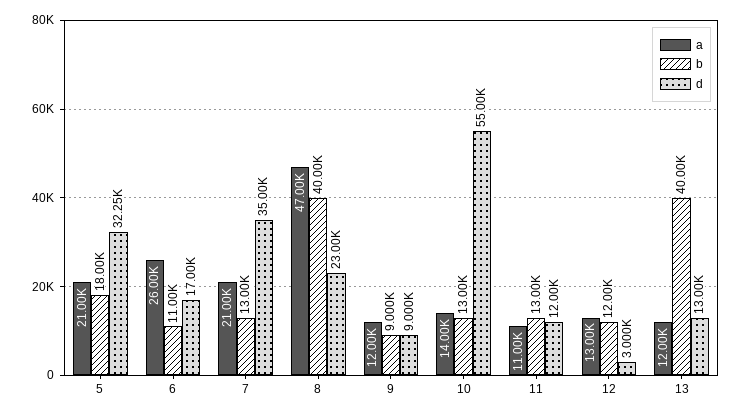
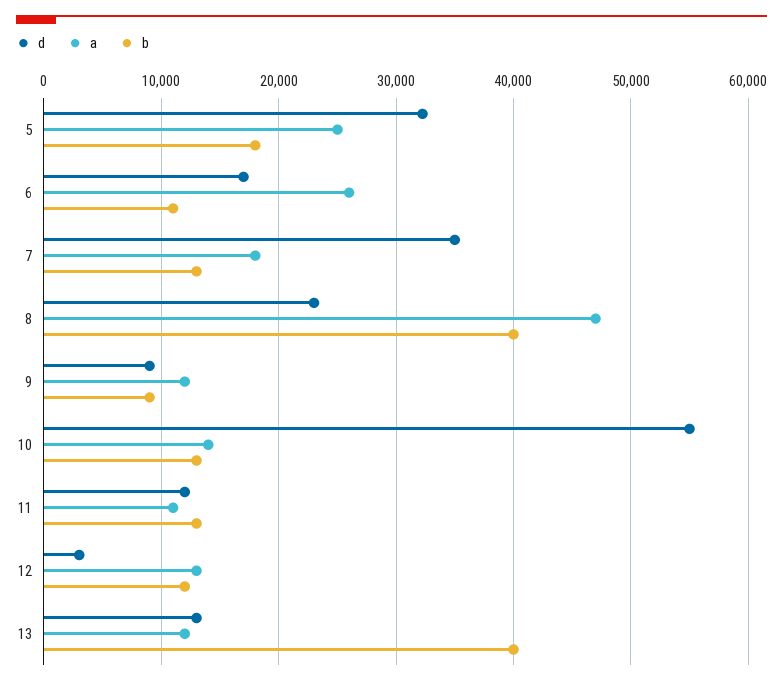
  {
    "a": {
-     "5": 21000,
+     "5": 25000,
      "6": 26000,
-     "7": 21000,
+     "7": 18000,
      "8": 47000,
      "9": 12000,
      "10": 14000,
      "11": 11000,
      "12": 13000,
      "13": 12000
    },
    "b": {
      "5": 18000,
      "6": 11000,
      "7": 13000,
      "8": 40000,
      "9": 9000,
      "10": 13000,
      "11": 13000,
      "12": 12000,
      "13": 40000
    },
    "d": {
      "5": 32250,
      "6": 17000,
      "7": 35000,
      "8": 23000,
      "9": 9000,
      "10": 55000,
      "11": 12000,
      "12": 3000,
      "13": 13000
    }
  }

